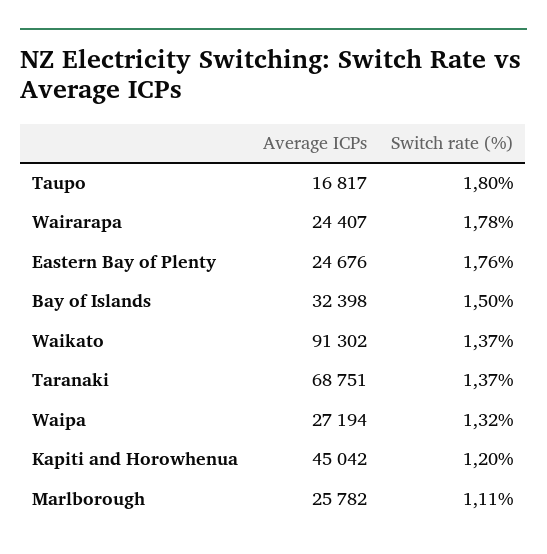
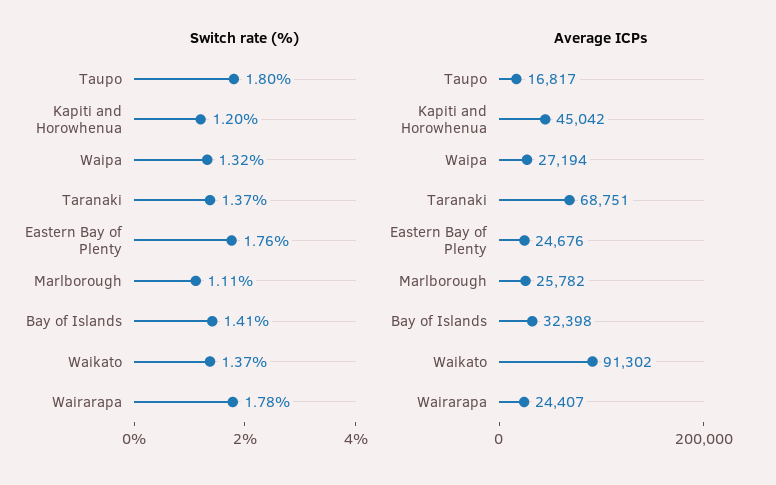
  {
    "Average ICPs": {
      "Taupo": 16817,
      "Wairarapa": 24407,
      "Eastern Bay of Plenty": 24676,
      "Bay of Islands": 32398,
      "Waikato": 91302,
      "Taranaki": 68751,
      "Waipa": 27194,
      "Kapiti and Horowhenua": 45042,
      "Marlborough": 25782
    },
    "Switch rate (%)": {
      "Taupo": 1.8,
      "Wairarapa": 1.78,
      "Eastern Bay of Plenty": 1.76,
-     "Bay of Islands": 1.5,
+     "Bay of Islands": 1.41,
      "Waikato": 1.37,
      "Taranaki": 1.37,
      "Waipa": 1.32,
      "Kapiti and Horowhenua": 1.2,
      "Marlborough": 1.11
    }
  }

